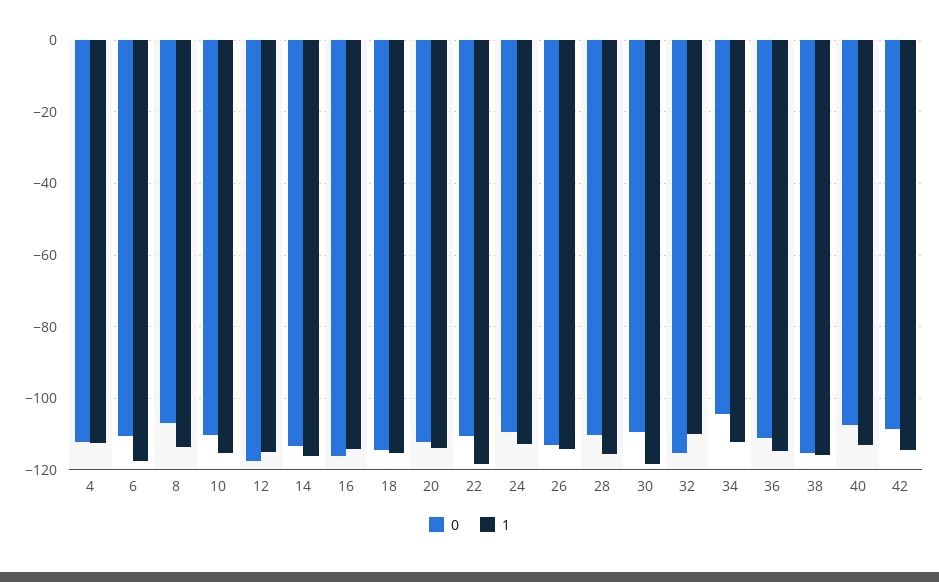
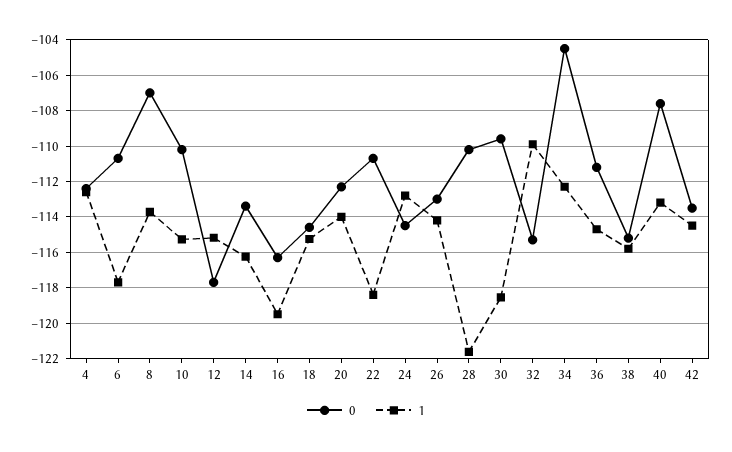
  {
    "0": {
      "4": -112.5,
      "6": -110.5,
      "8": -107,
      "10": -110,
      "12": -117.5,
      "14": -113.5,
      "16": -116.5,
      "18": -114.5,
      "20": -112.5,
      "22": -110.5,
-     "24": -110,
+     "24": -114.5,
      "26": -113,
      "28": -110,
      "30": -109.5,
      "32": -115.5,
      "34": -104.5,
      "36": -111,
      "38": -115,
      "40": -107.5,
-     "42": -108
+     "42": -113.5
    },
    "1": {
      "4": -112.5,
      "6": -117.5,
      "8": -113.5,
      "10": -115.5,
      "12": -115,
      "14": -116.5,
-     "16": -114,
+     "16": -119.5,
      "18": -115.5,
      "20": -114,
      "22": -118.5,
      "24": -113,
      "26": -114,
-     "28": -116,
+     "28": -121.5,
      "30": -118.5,
      "32": -110,
      "34": -112.5,
      "36": -114.5,
      "38": -116,
      "40": -113,
      "42": -114.5
    }
  }

